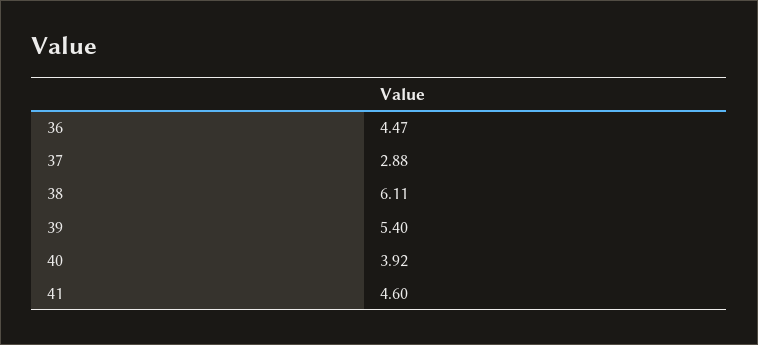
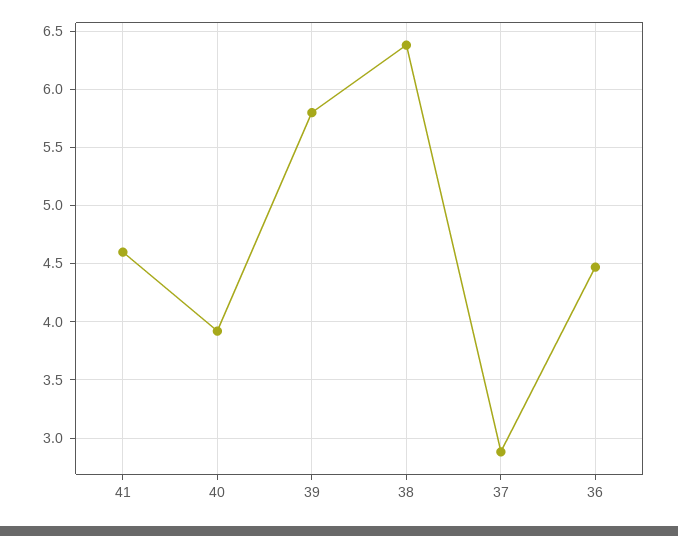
  {
    "36": 4.47,
    "37": 2.88,
-   "38": 6.11,
+   "38": 6.4,
-   "39": 5.4,
+   "39": 5.8,
    "40": 3.92,
    "41": 4.6
  }

